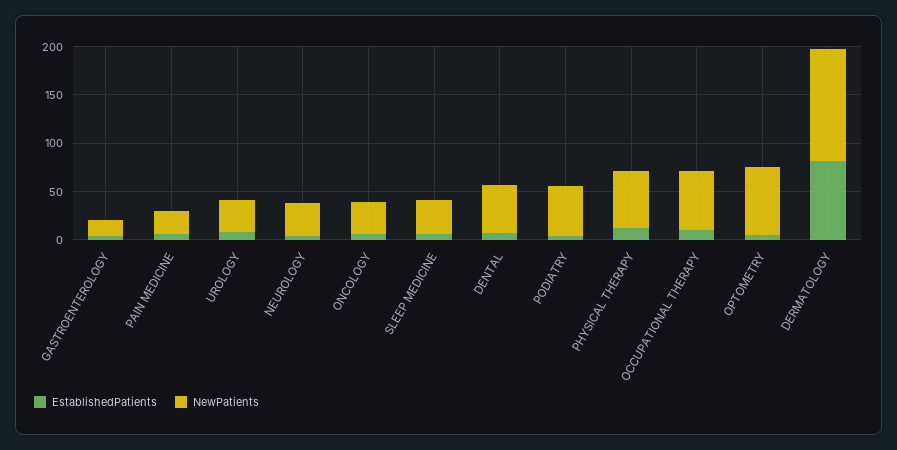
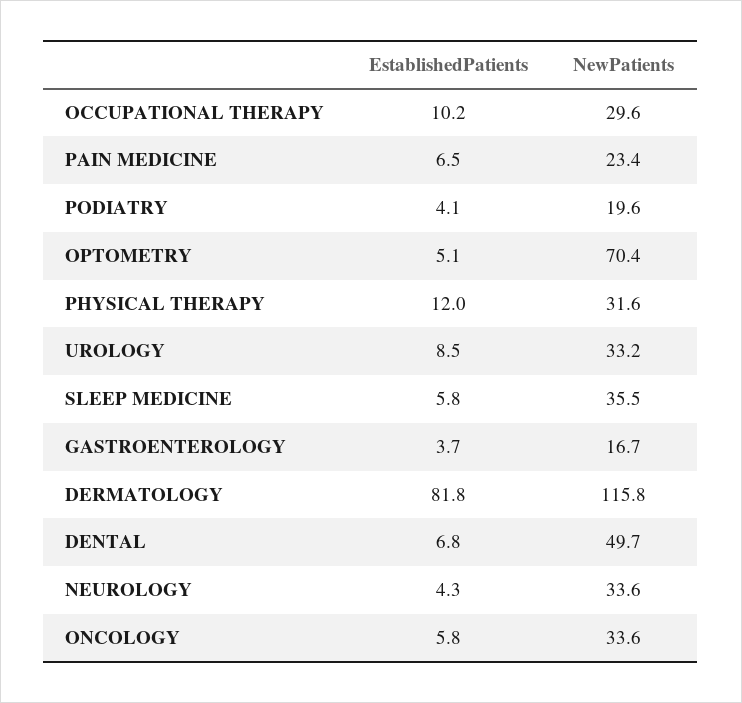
  {
    "EstablishedPatients": {
      "GASTROENTEROLOGY": 3.7,
      "PAIN MEDICINE": 6.5,
      "UROLOGY": 8.5,
      "NEUROLOGY": 4.3,
      "ONCOLOGY": 5.8,
      "SLEEP MEDICINE": 5.8,
      "DENTAL": 6.8,
      "PODIATRY": 4.1,
      "PHYSICAL THERAPY": 12,
      "OCCUPATIONAL THERAPY": 10.2,
      "OPTOMETRY": 5.1,
      "DERMATOLOGY": 81.8
    },
    "NewPatients": {
      "GASTROENTEROLOGY": 16.7,
      "PAIN MEDICINE": 23.4,
      "UROLOGY": 33.2,
      "NEUROLOGY": 33.6,
      "ONCOLOGY": 33.6,
      "SLEEP MEDICINE": 35.5,
      "DENTAL": 49.7,
-     "PODIATRY": 50,
+     "PODIATRY": 19.6,
-     "PHYSICAL THERAPY": 60,
+     "PHYSICAL THERAPY": 31.6,
-     "OCCUPATIONAL THERAPY": 60,
+     "OCCUPATIONAL THERAPY": 29.6,
      "OPTOMETRY": 70.4,
      "DERMATOLOGY": 115.8
    }
  }

